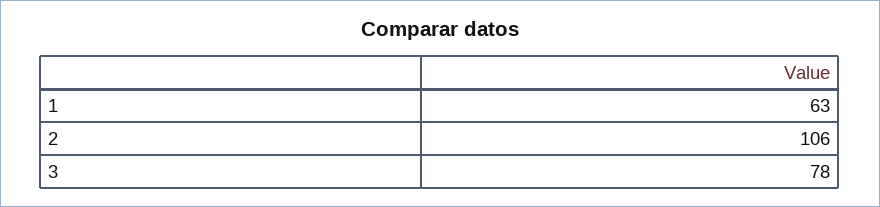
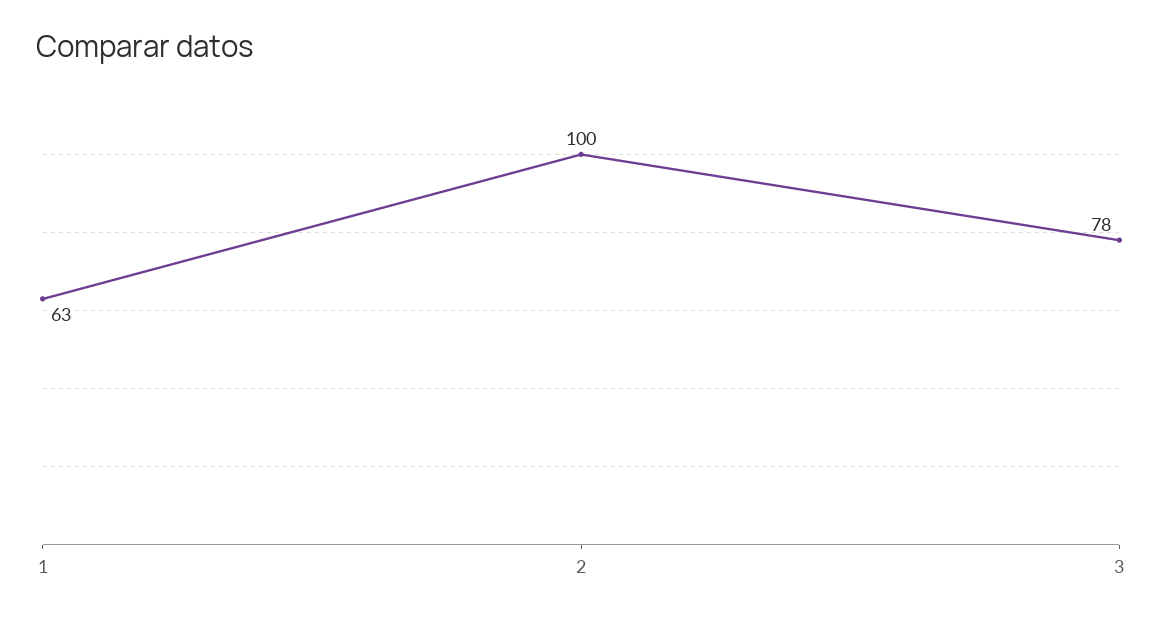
  {
    "1": 63,
-   "2": 106,
+   "2": 100,
    "3": 78
  }

